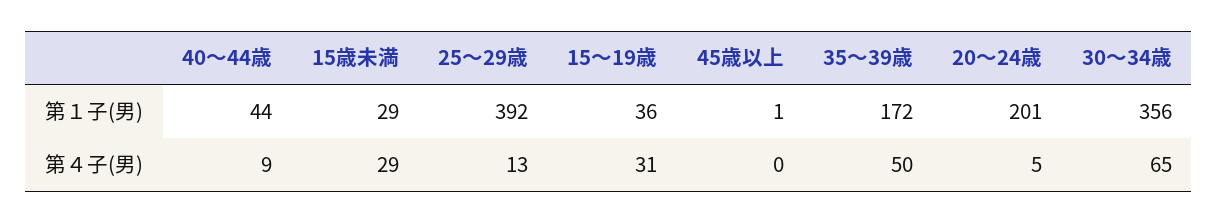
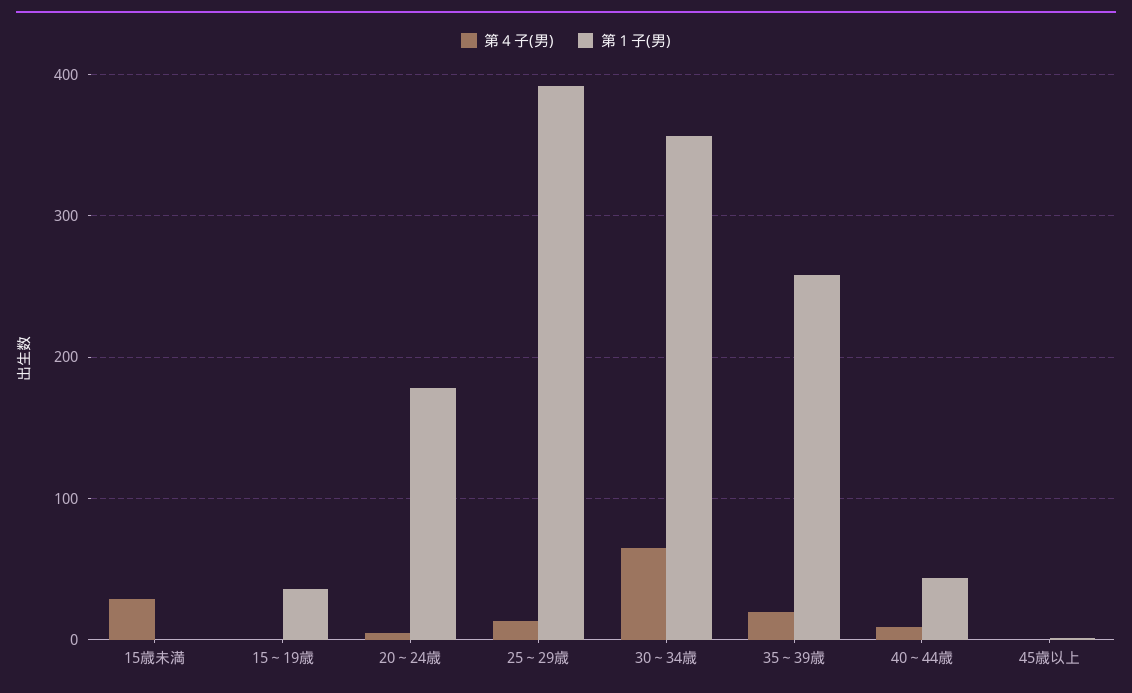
  {
    "第１子(男)": {
      "40～44歳": 44,
-     "15歳未満": 29,
+     "15歳未満": 0,
      "25～29歳": 392,
      "15～19歳": 36,
      "45歳以上": 1,
-     "35～39歳": 172,
+     "35～39歳": 260,
-     "20～24歳": 201,
+     "20～24歳": 180,
      "30～34歳": 356
    },
    "第４子(男)": {
      "40～44歳": 9,
      "15歳未満": 29,
      "25～29歳": 13,
-     "15～19歳": 31,
+     "15～19歳": 0,
      "45歳以上": 0,
-     "35～39歳": 50,
+     "35～39歳": 20,
      "20～24歳": 5,
      "30～34歳": 65
    }
  }

